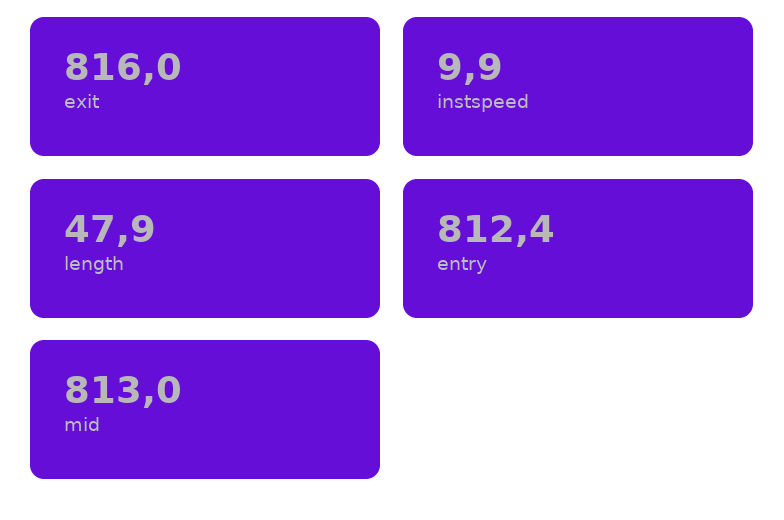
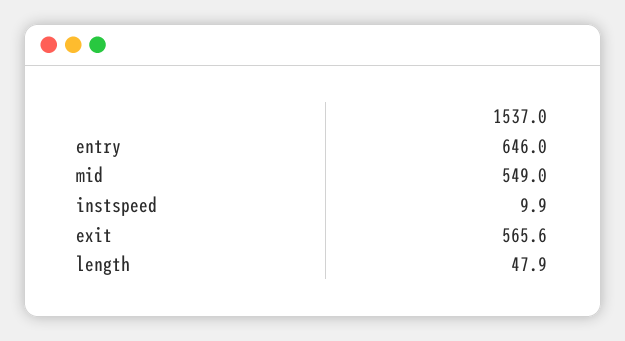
  {
-   "exit": 816,
+   "exit": 565.6,
    "instspeed": 9.9,
    "length": 47.9,
-   "entry": 812.4,
+   "entry": 646,
-   "mid": 813
+   "mid": 549
  }

